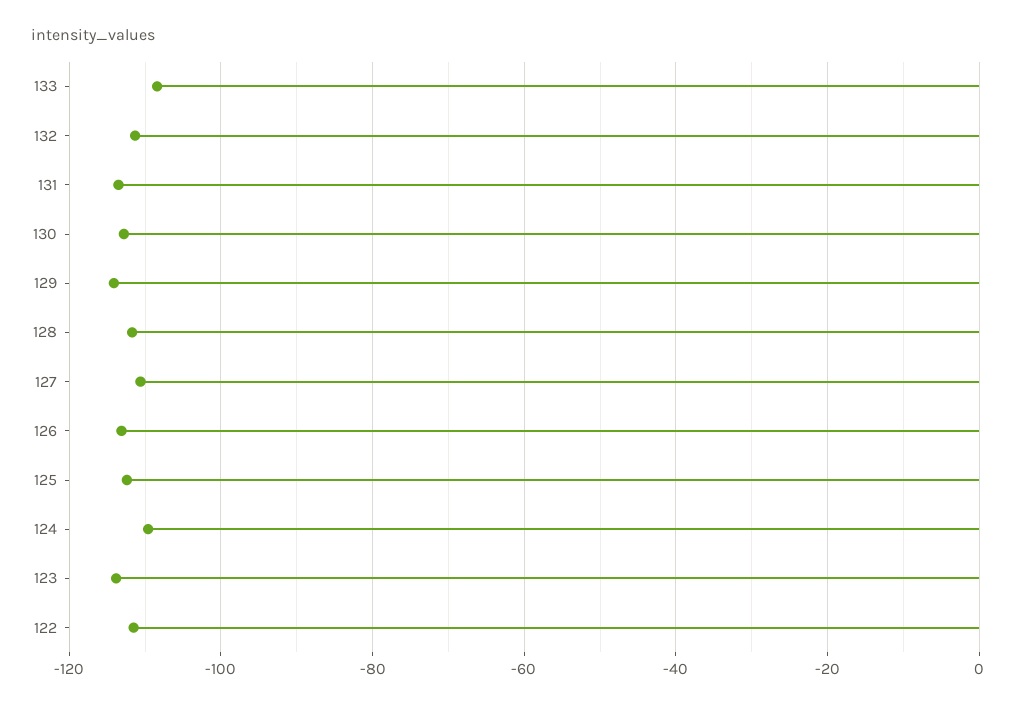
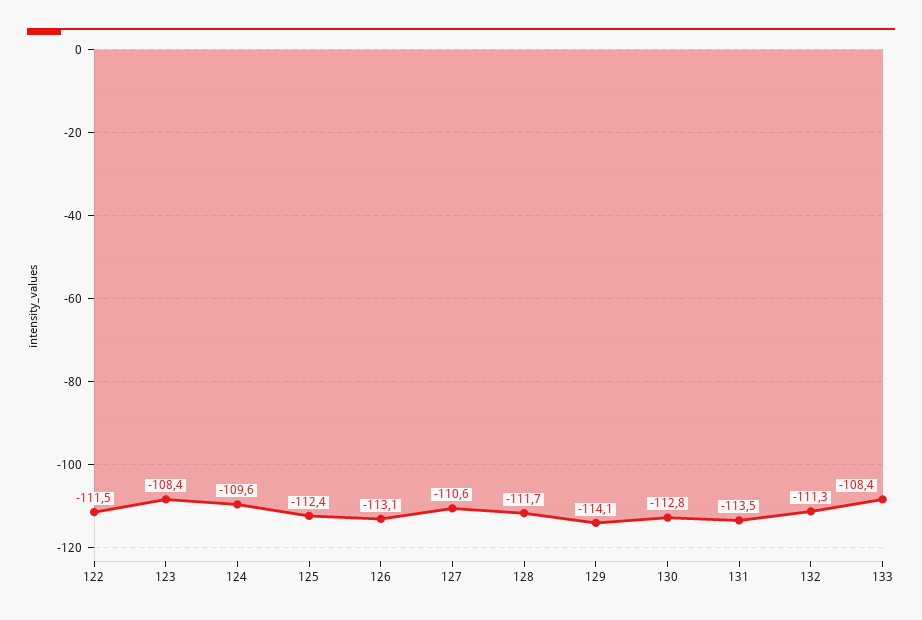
  {
    "133": -108.4,
    "132": -111.3,
    "131": -113.5,
    "130": -112.8,
    "129": -114.1,
    "128": -111.7,
    "127": -110.6,
    "126": -113.1,
    "125": -112.4,
    "124": -109.6,
-   "123": -114,
+   "123": -108.4,
    "122": -111.5
  }

